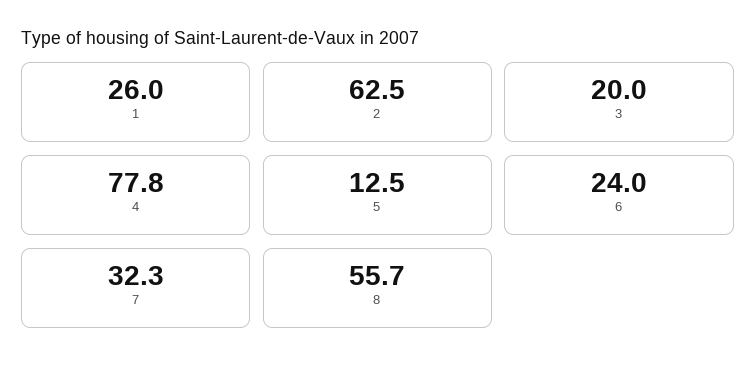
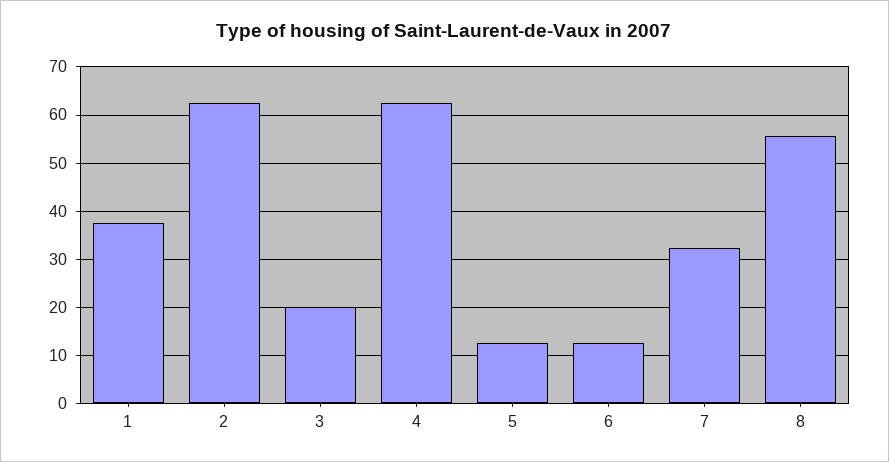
  {
-   "1": 26,
+   "1": 38,
    "2": 62.5,
    "3": 20,
-   "4": 77.8,
+   "4": 62,
    "5": 12.5,
-   "6": 24,
+   "6": 12,
    "7": 32.3,
    "8": 55.7
  }

